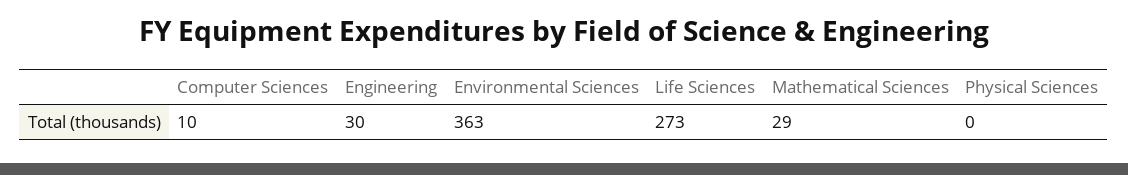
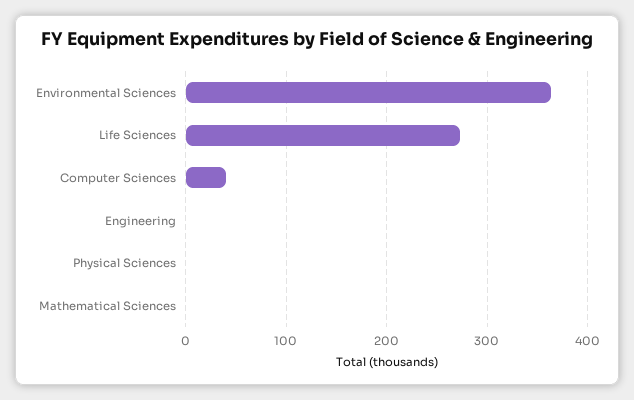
  {
-   "Computer Sciences": 10,
+   "Computer Sciences": 40,
-   "Engineering": 30,
+   "Engineering": 0,
    "Environmental Sciences": 363,
    "Life Sciences": 273,
-   "Mathematical Sciences": 29,
+   "Mathematical Sciences": 0,
    "Physical Sciences": 0
  }

